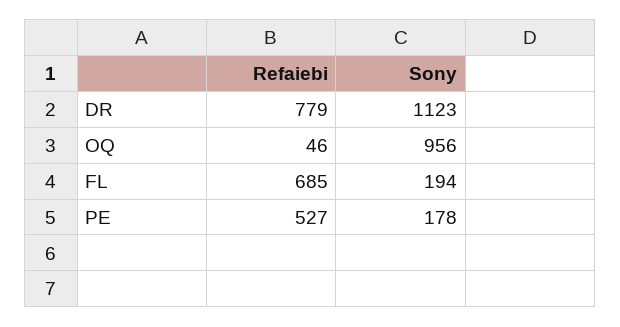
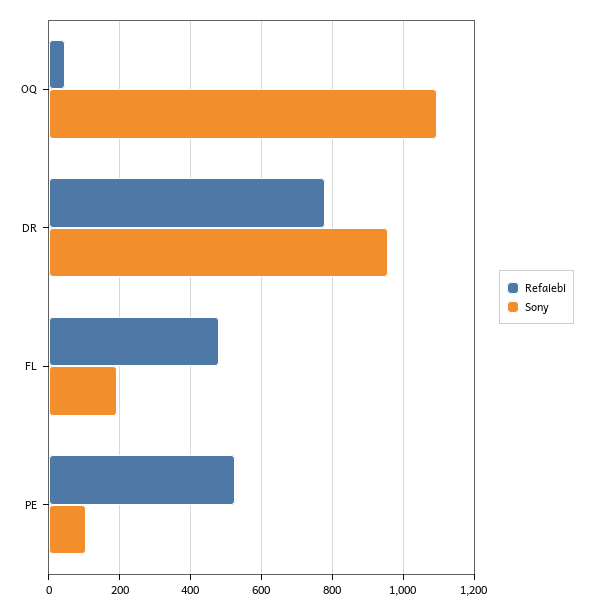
  {
    "Refaiebi": {
      "DR": 779,
      "OQ": 46,
-     "FL": 685,
+     "FL": 480,
      "PE": 527
    },
    "Sony": {
-     "DR": 1123,
+     "DR": 960,
-     "OQ": 956,
+     "OQ": 1100,
      "FL": 194,
-     "PE": 178
+     "PE": 100
    }
  }

